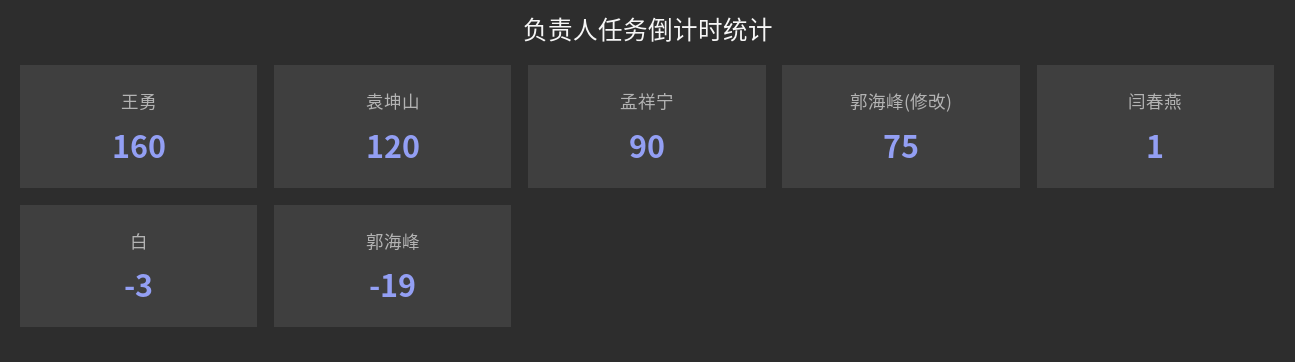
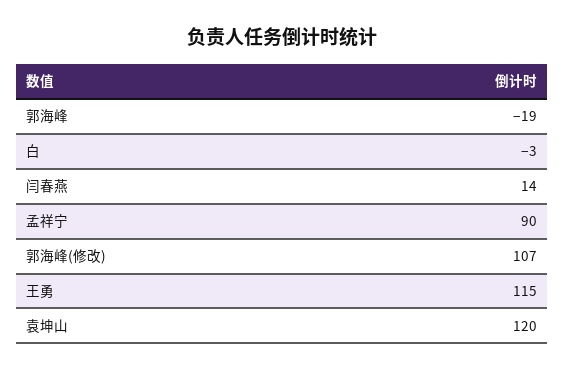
  {
-   "王勇": 160,
+   "王勇": 115,
    "袁坤山": 120,
    "孟祥宁": 90,
-   "郭海峰(修改)": 75,
+   "郭海峰(修改)": 107,
-   "闫春燕": 1,
+   "闫春燕": 14,
    "白": -3,
    "郭海峰": -19
  }

